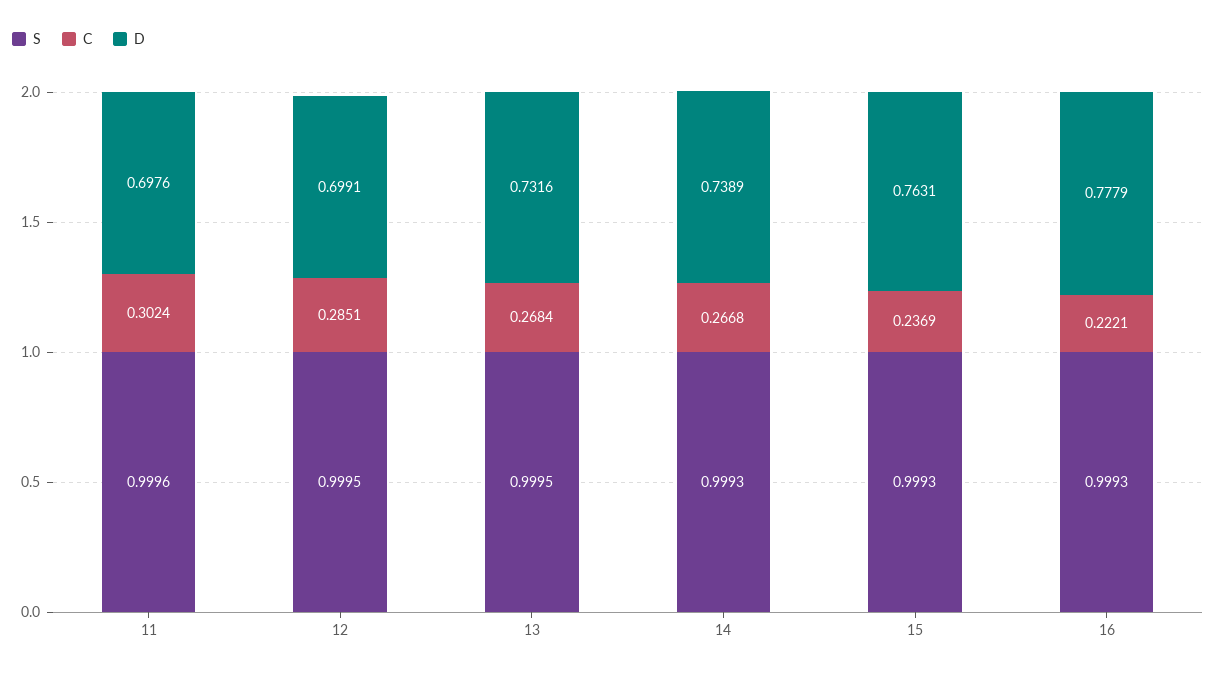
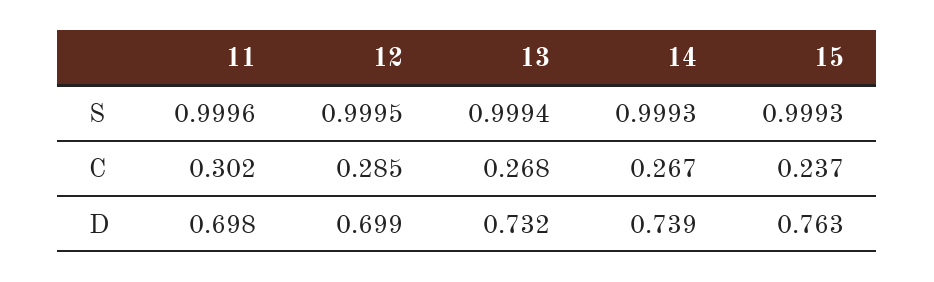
  {
    "S": {
      "11": 0.9996,
      "12": 0.9995,
-     "13": 0.9995,
+     "13": 0.9994,
      "14": 0.9993,
-     "15": 0.9993,
+     "15": 0.9993
-     "16": 0.9993
    },
    "C": {
      "11": 0.3024,
      "12": 0.2851,
      "13": 0.2684,
      "14": 0.2668,
-     "15": 0.2369,
+     "15": 0.2369
-     "16": 0.2221
    },
    "D": {
      "11": 0.6976,
      "12": 0.6991,
      "13": 0.7316,
      "14": 0.7389,
-     "15": 0.7631,
+     "15": 0.7631
-     "16": 0.7779
    }
  }

